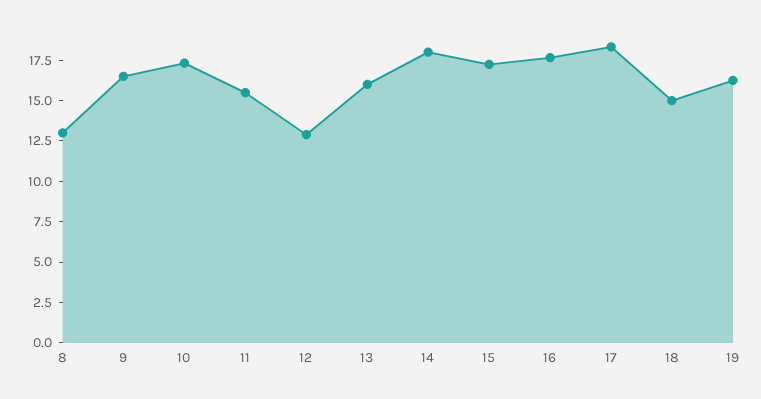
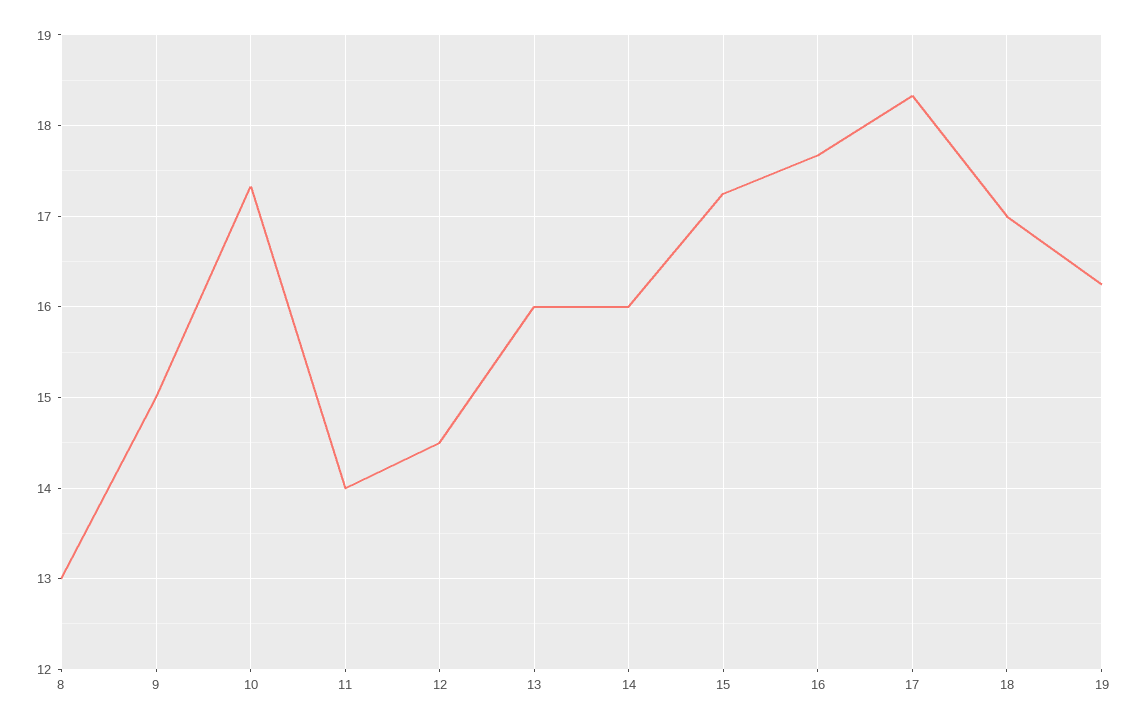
  {
    "8": 13,
-   "9": 16.5,
+   "9": 15,
    "10": 17.3,
-   "11": 15.5,
+   "11": 14,
-   "12": 13,
+   "12": 14.5,
    "13": 16,
-   "14": 18,
+   "14": 16,
    "15": 17.3,
    "16": 17.7,
    "17": 18.3,
-   "18": 15,
+   "18": 17,
    "19": 16.3
  }

